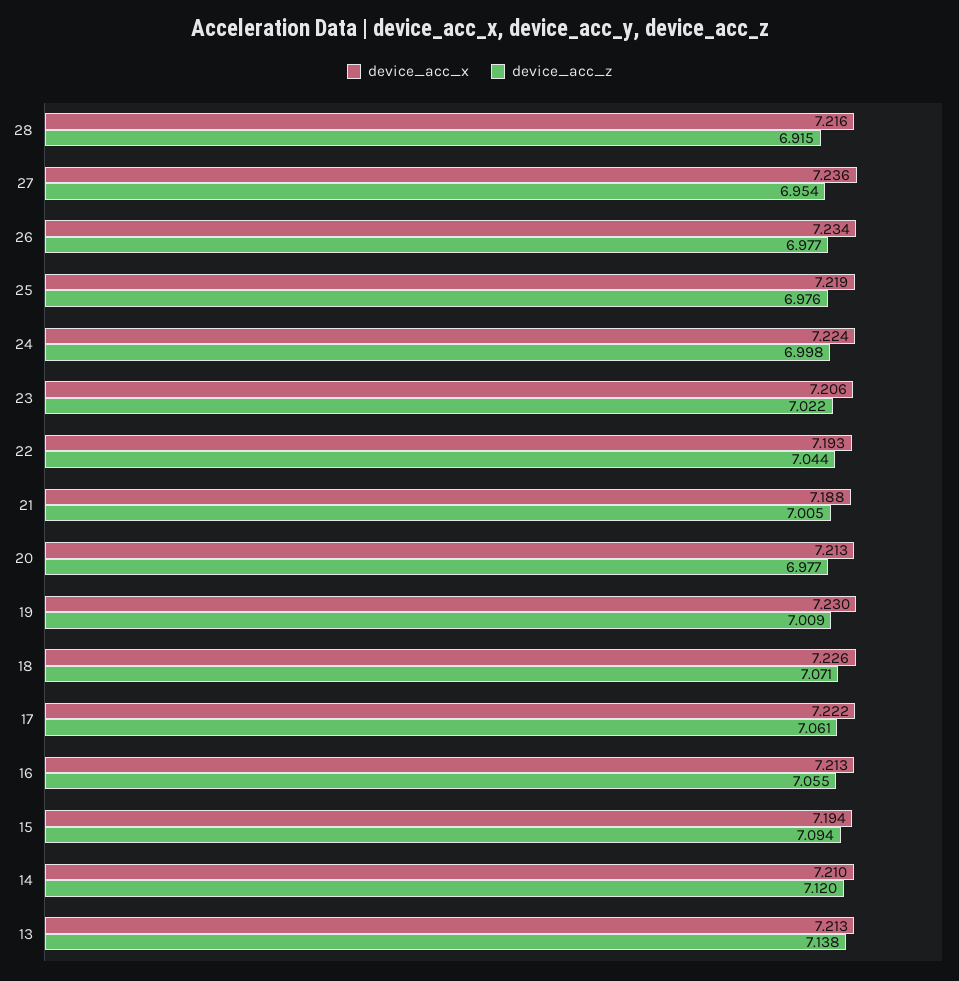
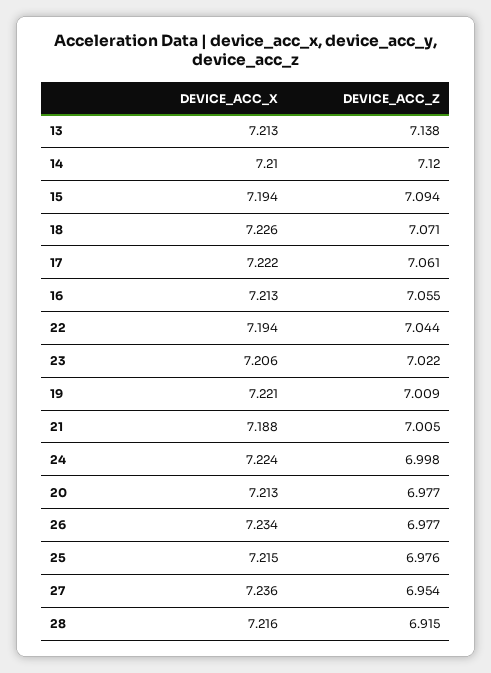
  {
    "device_acc_x": {
      "28": 7.216,
      "27": 7.236,
      "26": 7.234,
-     "25": 7.219,
+     "25": 7.215,
      "24": 7.224,
      "23": 7.206,
-     "22": 7.193,
+     "22": 7.194,
      "21": 7.188,
      "20": 7.213,
-     "19": 7.23,
+     "19": 7.221,
      "18": 7.226,
      "17": 7.222,
      "16": 7.213,
      "15": 7.194,
      "14": 7.21,
      "13": 7.213
    },
    "device_acc_z": {
      "28": 6.915,
      "27": 6.954,
      "26": 6.977,
      "25": 6.976,
      "24": 6.998,
      "23": 7.022,
      "22": 7.044,
      "21": 7.005,
      "20": 6.977,
      "19": 7.009,
      "18": 7.071,
      "17": 7.061,
      "16": 7.055,
      "15": 7.094,
      "14": 7.12,
      "13": 7.138
    }
  }

